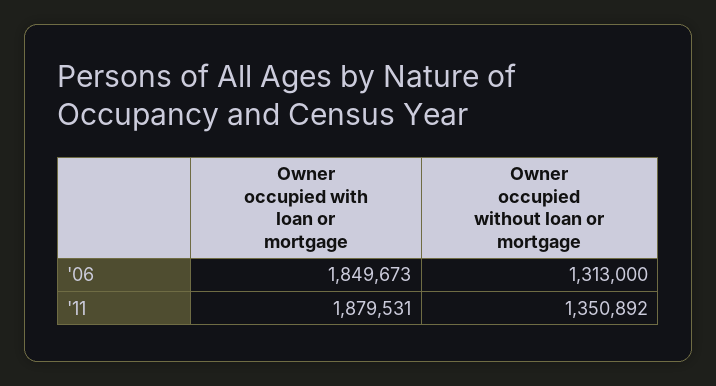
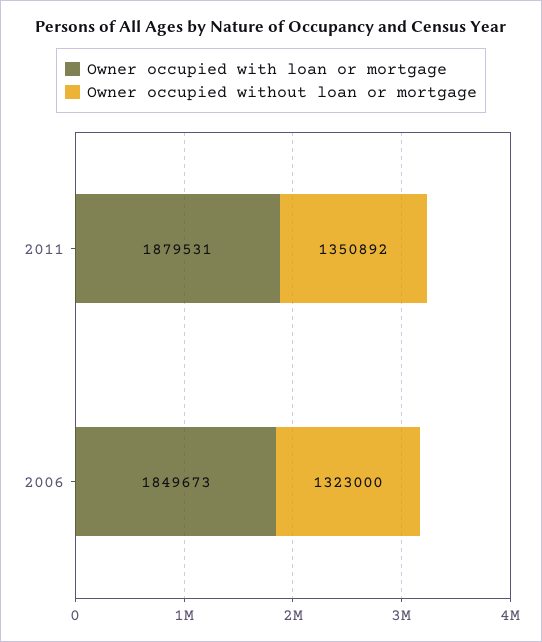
  {
    "Owner occupied with loan or mortgage": {
      "'06": 1849673,
      "'11": 1879531
    },
    "Owner occupied without loan or mortgage": {
-     "'06": 1313000,
+     "'06": 1323000,
      "'11": 1350892
    }
  }

